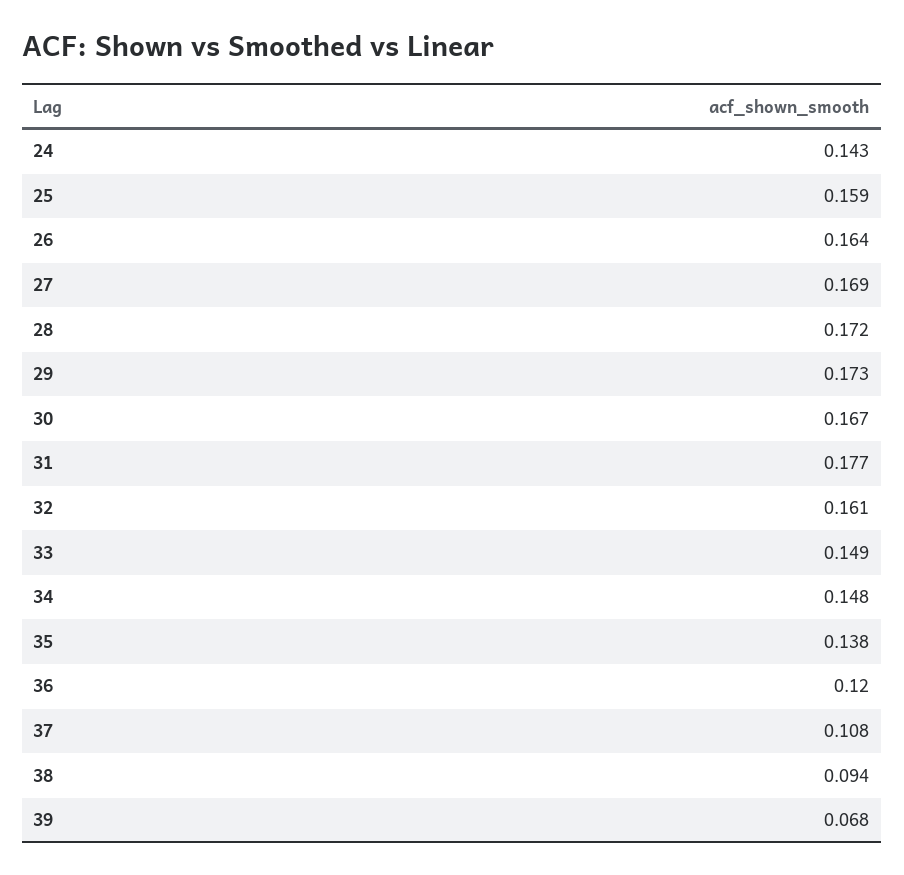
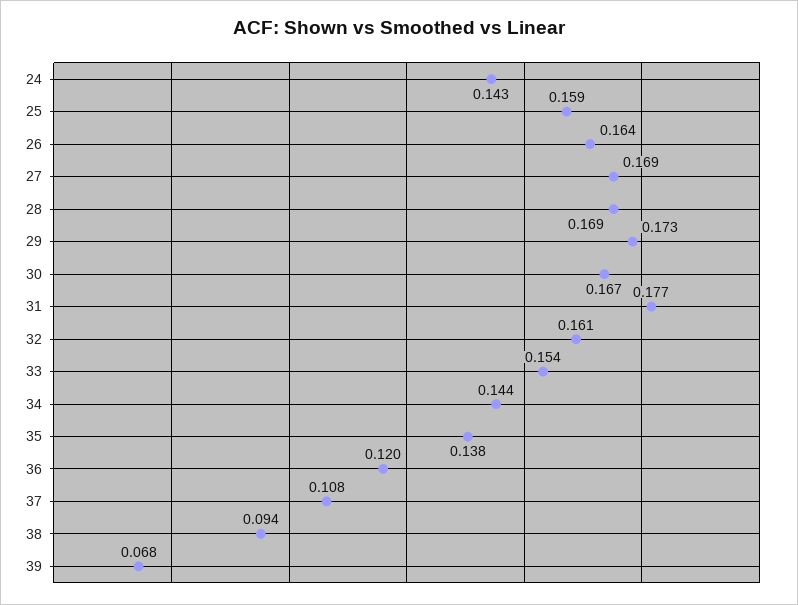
  {
    "24": 0.143,
    "25": 0.159,
    "26": 0.164,
    "27": 0.169,
-   "28": 0.172,
+   "28": 0.169,
    "29": 0.173,
    "30": 0.167,
    "31": 0.177,
    "32": 0.161,
-   "33": 0.149,
+   "33": 0.154,
-   "34": 0.148,
+   "34": 0.144,
    "35": 0.138,
    "36": 0.12,
    "37": 0.108,
    "38": 0.094,
    "39": 0.068
  }

